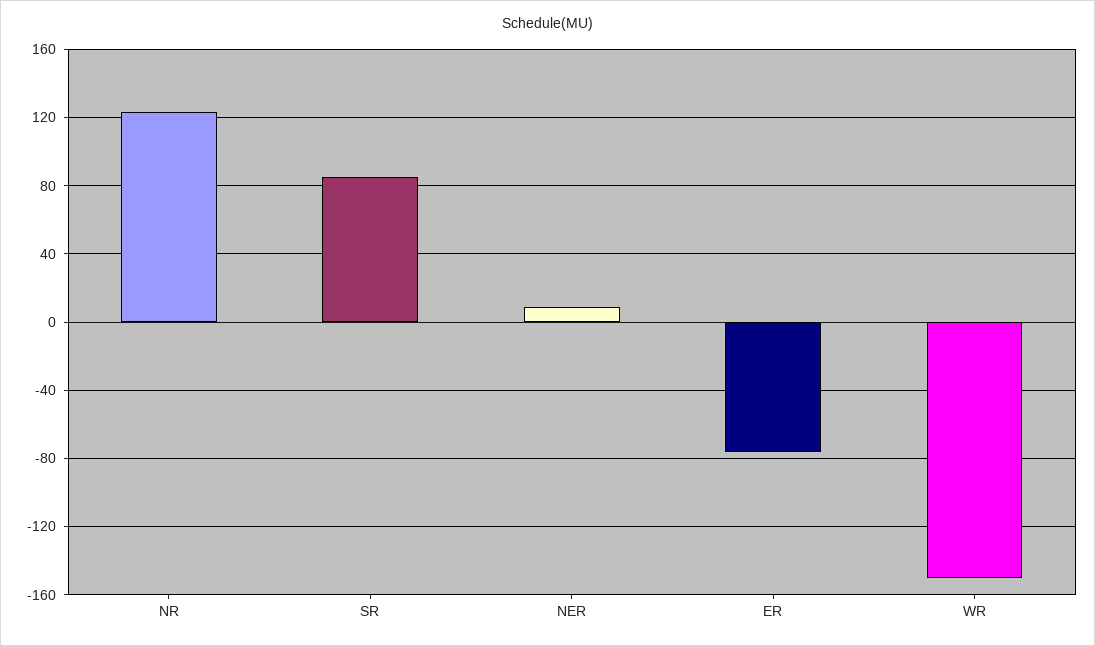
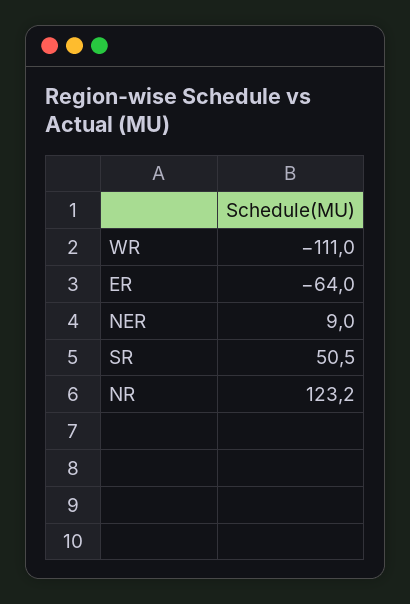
  {
    "NR": 123.2,
-   "SR": 85,
+   "SR": 50.5,
    "NER": 9,
-   "ER": -75,
+   "ER": -64,
-   "WR": -150
+   "WR": -111
  }

